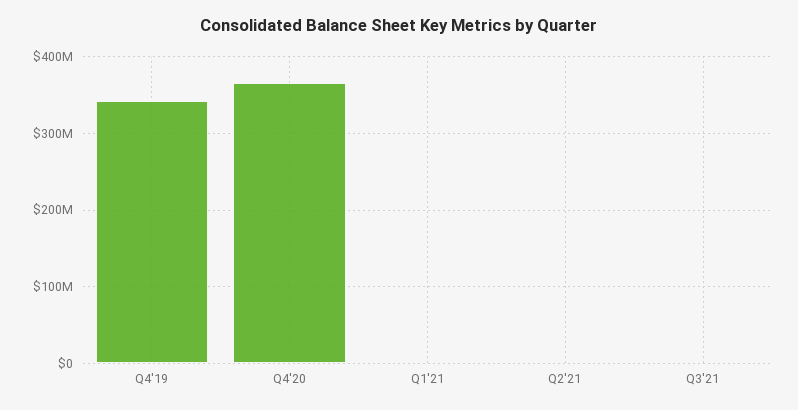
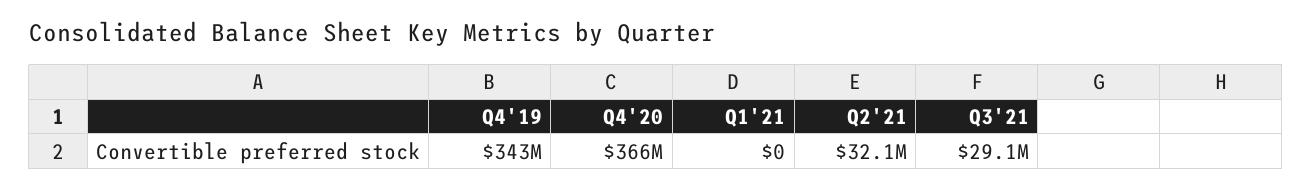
  {
    "Q4'19": 343000000,
    "Q4'20": 366000000,
    "Q1'21": 0,
-   "Q2'21": 0,
+   "Q2'21": 32100000,
-   "Q3'21": 0
+   "Q3'21": 29100000
  }

